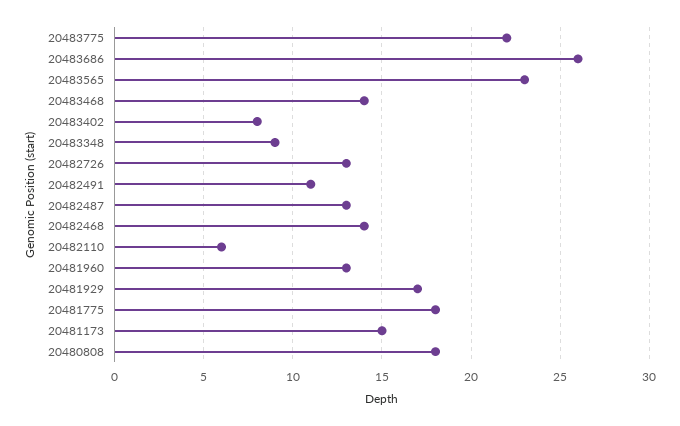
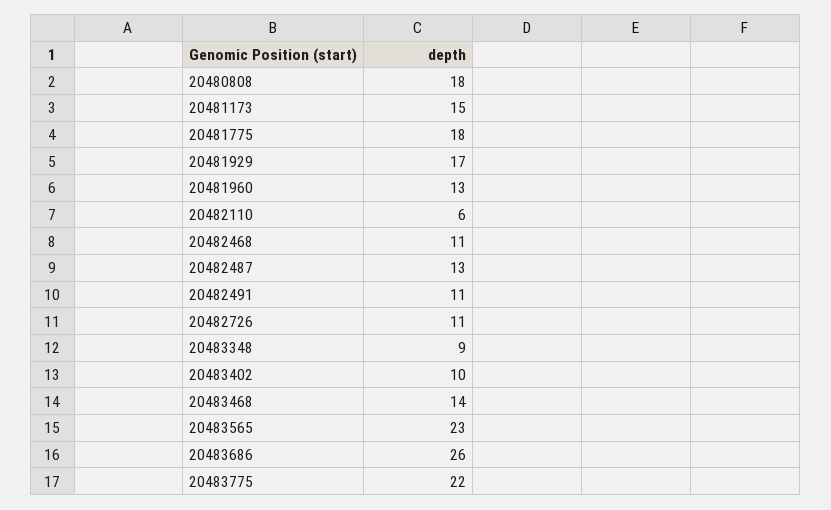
  {
    "20483775": 22,
    "20483686": 26,
    "20483565": 23,
    "20483468": 14,
-   "20483402": 8,
+   "20483402": 10,
    "20483348": 9,
-   "20482726": 13,
+   "20482726": 11,
    "20482491": 11,
    "20482487": 13,
-   "20482468": 14,
+   "20482468": 11,
    "20482110": 6,
    "20481960": 13,
    "20481929": 17,
    "20481775": 18,
    "20481173": 15,
    "20480808": 18
  }

